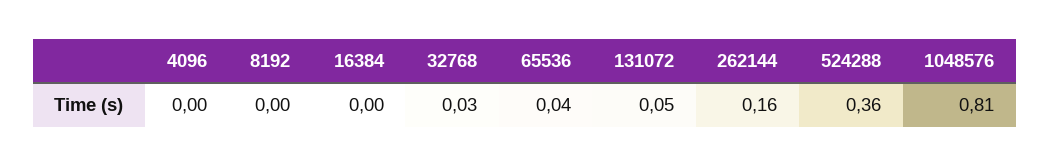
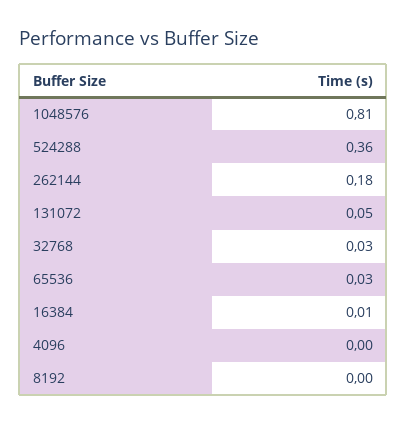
  {
    "4096": 0,
    "8192": 0,
-   "16384": 0,
+   "16384": 0.01,
    "32768": 0.03,
-   "65536": 0.04,
+   "65536": 0.03,
    "131072": 0.05,
-   "262144": 0.16,
+   "262144": 0.18,
    "524288": 0.36,
    "1048576": 0.81
  }

